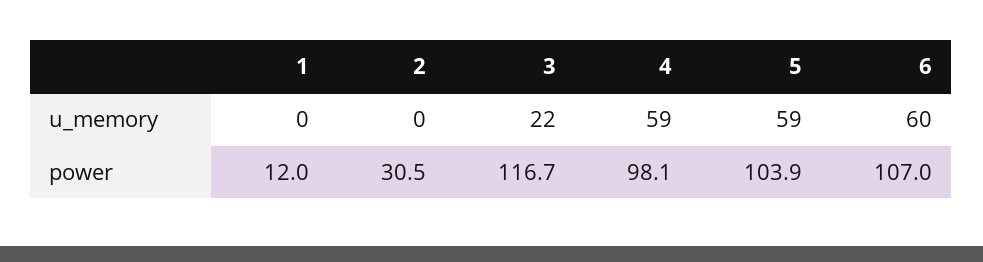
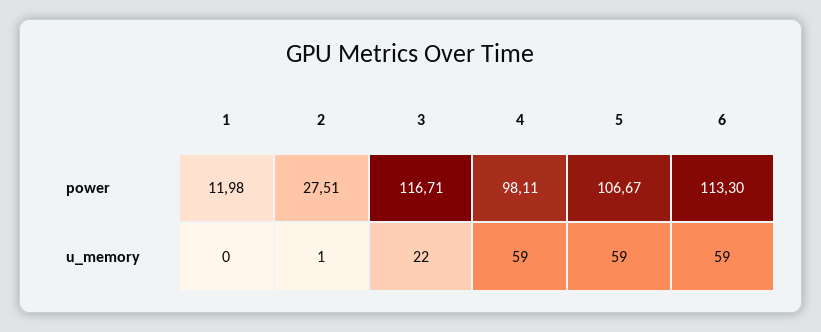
  {
    "1": {
      "u_memory": 0,
      "power": 11.98
    },
    "2": {
-     "u_memory": 0,
+     "u_memory": 1,
-     "power": 30.5
+     "power": 27.51
    },
    "3": {
      "u_memory": 22,
      "power": 116.71
    },
    "4": {
      "u_memory": 59,
      "power": 98.11
    },
    "5": {
      "u_memory": 59,
-     "power": 103.9
+     "power": 106.67
    },
    "6": {
-     "u_memory": 60,
+     "u_memory": 59,
-     "power": 107
+     "power": 113.3
    }
  }

